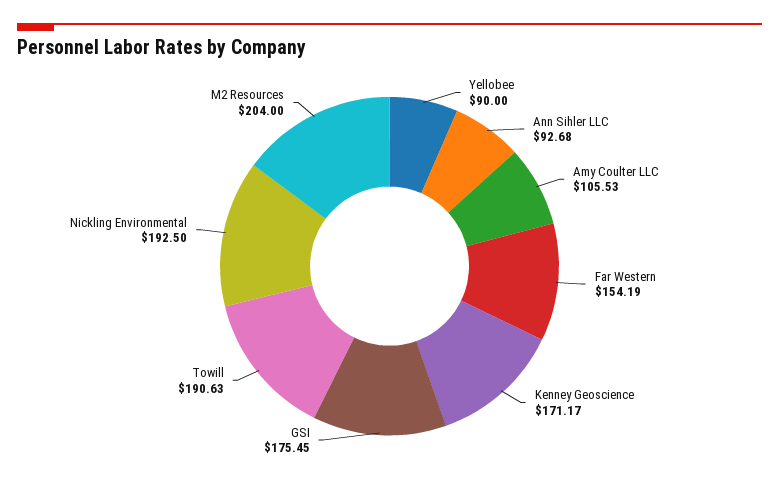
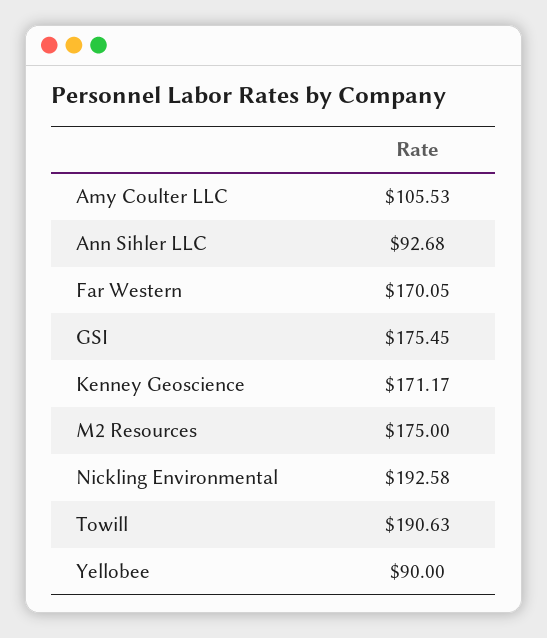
  {
    "Yellobee": 90,
    "Ann Sihler LLC": 92.68,
    "Amy Coulter LLC": 105.53,
-   "Far Western": 154.19,
+   "Far Western": 170.05,
    "Kenney Geoscience": 171.17,
    "GSI": 175.45,
    "Towill": 190.63,
-   "Nickling Environmental": 192.5,
+   "Nickling Environmental": 192.58,
-   "M2 Resources": 204
+   "M2 Resources": 175
  }

